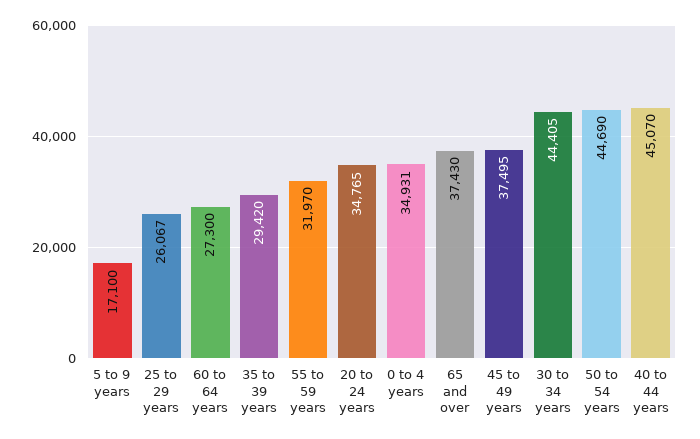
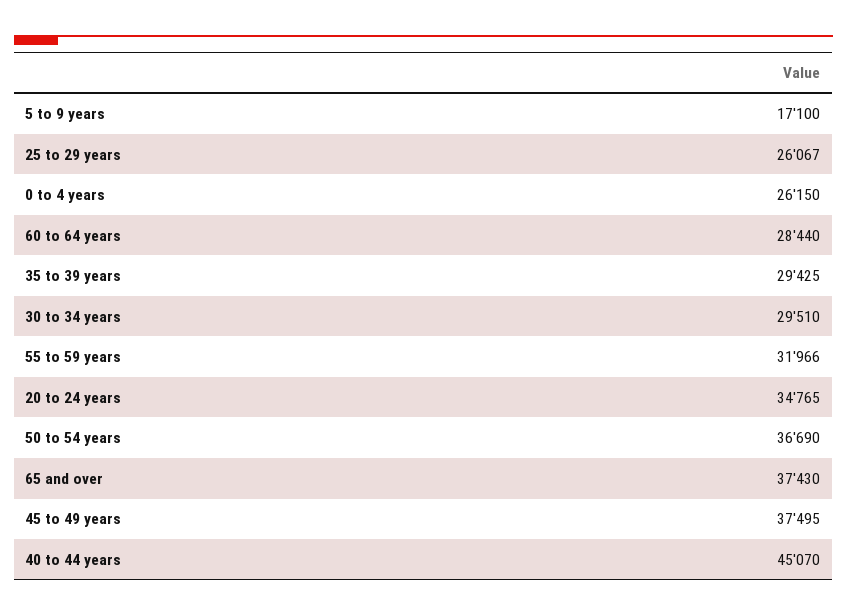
  {
    "5 to 9 years": 17100,
    "25 to 29 years": 26067,
-   "60 to 64 years": 27300,
+   "60 to 64 years": 28440,
-   "35 to 39 years": 29420,
+   "35 to 39 years": 29425,
-   "55 to 59 years": 31970,
+   "55 to 59 years": 31966,
    "20 to 24 years": 34765,
-   "0 to 4 years": 34931,
+   "0 to 4 years": 26150,
    "65 and over": 37430,
    "45 to 49 years": 37495,
-   "30 to 34 years": 44405,
+   "30 to 34 years": 29510,
-   "50 to 54 years": 44690,
+   "50 to 54 years": 36690,
    "40 to 44 years": 45070
  }

